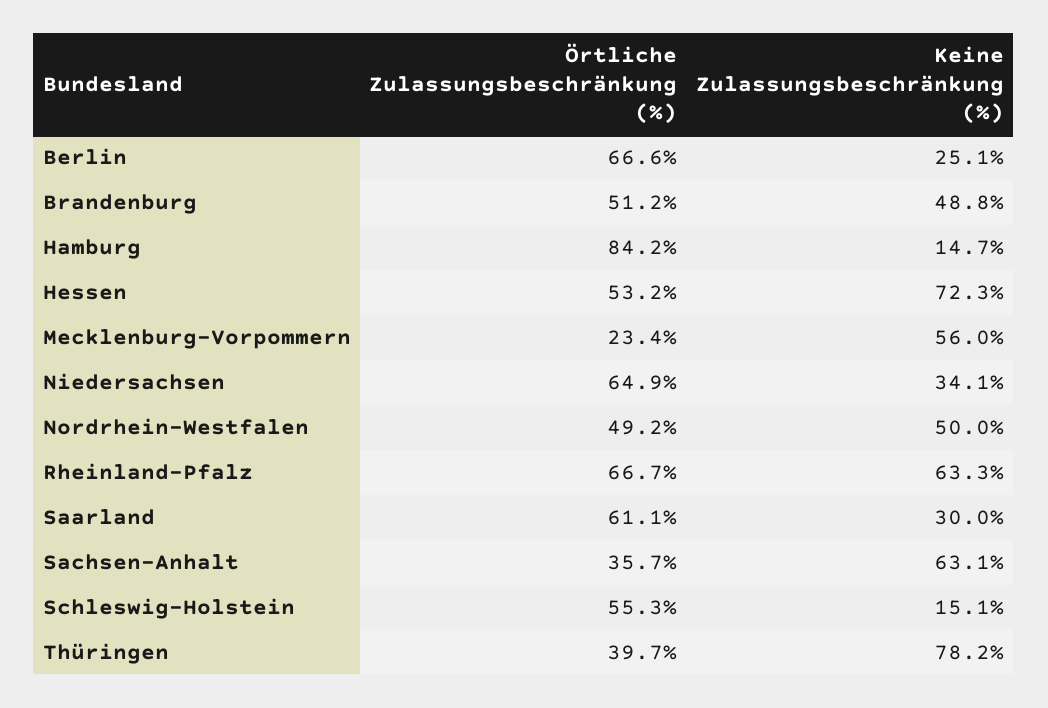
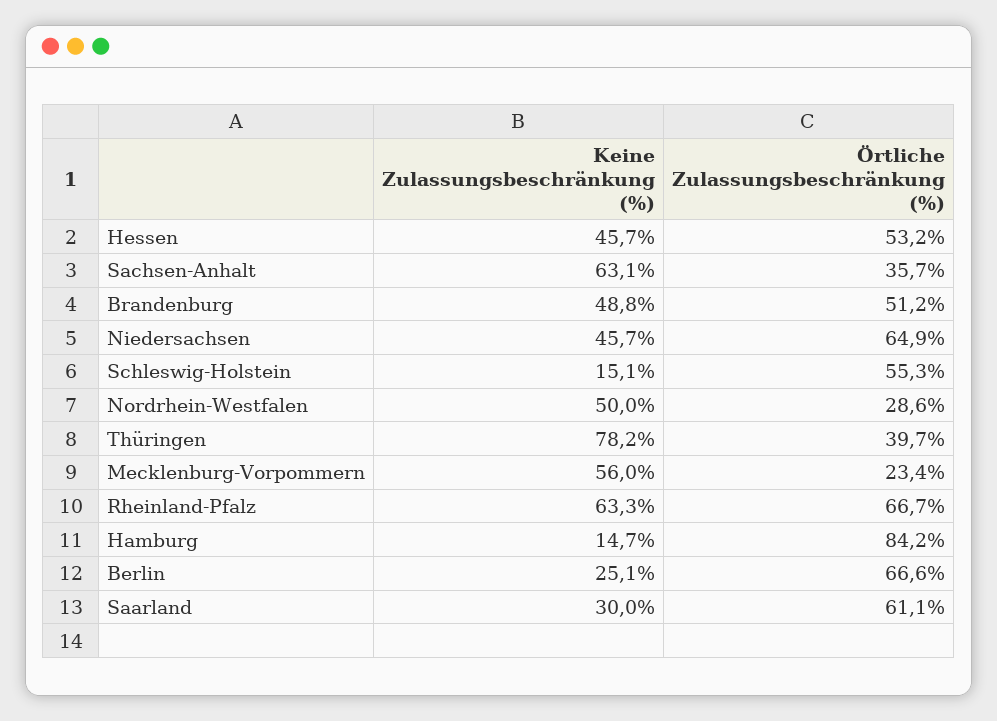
  {
    "Örtliche Zulassungsbeschränkung (%)": {
      "Berlin": 66.6,
      "Brandenburg": 51.2,
      "Hamburg": 84.2,
      "Hessen": 53.2,
      "Mecklenburg-Vorpommern": 23.4,
      "Niedersachsen": 64.9,
-     "Nordrhein-Westfalen": 49.2,
+     "Nordrhein-Westfalen": 28.6,
      "Rheinland-Pfalz": 66.7,
      "Saarland": 61.1,
      "Sachsen-Anhalt": 35.7,
      "Schleswig-Holstein": 55.3,
      "Thüringen": 39.7
    },
    "Keine Zulassungsbeschränkung (%)": {
      "Berlin": 25.1,
      "Brandenburg": 48.8,
      "Hamburg": 14.7,
-     "Hessen": 72.3,
+     "Hessen": 45.7,
      "Mecklenburg-Vorpommern": 56,
-     "Niedersachsen": 34.1,
+     "Niedersachsen": 45.7,
      "Nordrhein-Westfalen": 50,
      "Rheinland-Pfalz": 63.3,
      "Saarland": 30,
      "Sachsen-Anhalt": 63.1,
      "Schleswig-Holstein": 15.1,
      "Thüringen": 78.2
    }
  }

